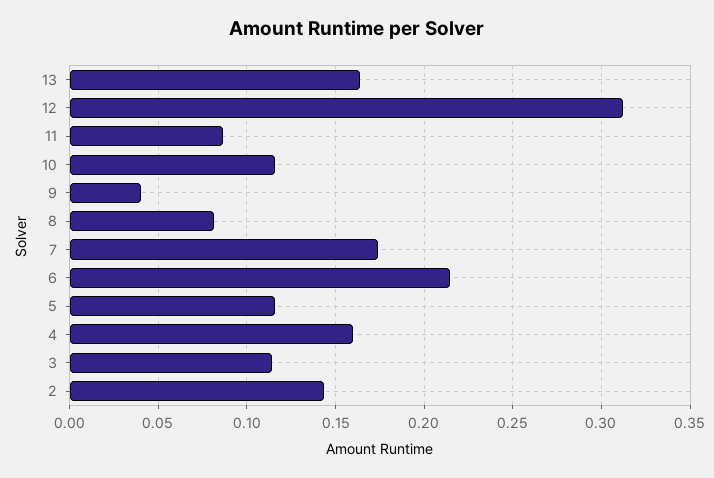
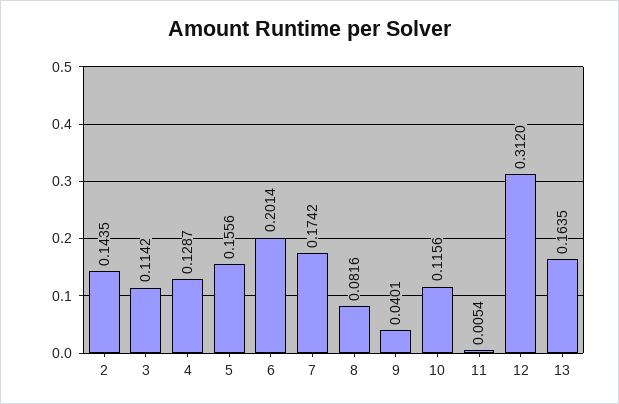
  {
    "13": 0.1635,
    "12": 0.312,
-   "11": 0.085,
+   "11": 0.0054,
    "10": 0.1156,
    "9": 0.0401,
    "8": 0.0816,
    "7": 0.1742,
-   "6": 0.215,
+   "6": 0.2014,
-   "5": 0.115,
+   "5": 0.1556,
-   "4": 0.16,
+   "4": 0.1287,
    "3": 0.1142,
    "2": 0.1435
  }

